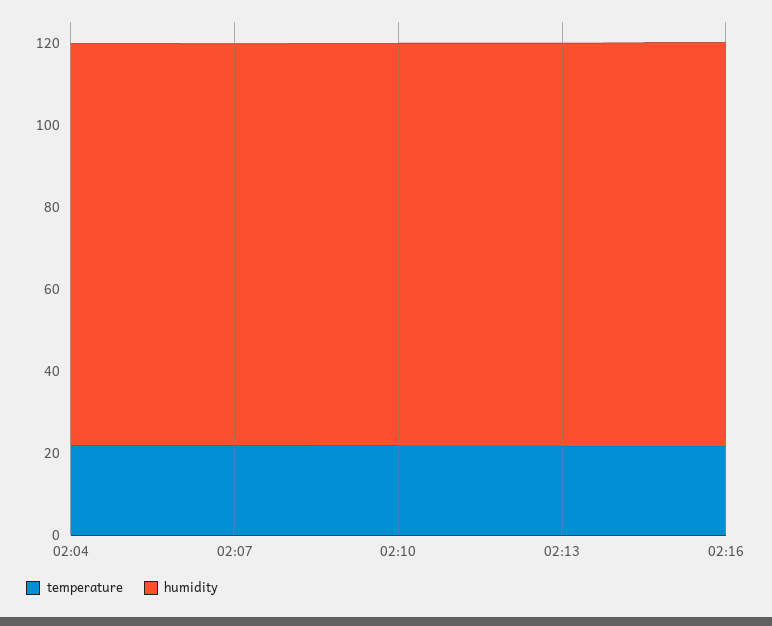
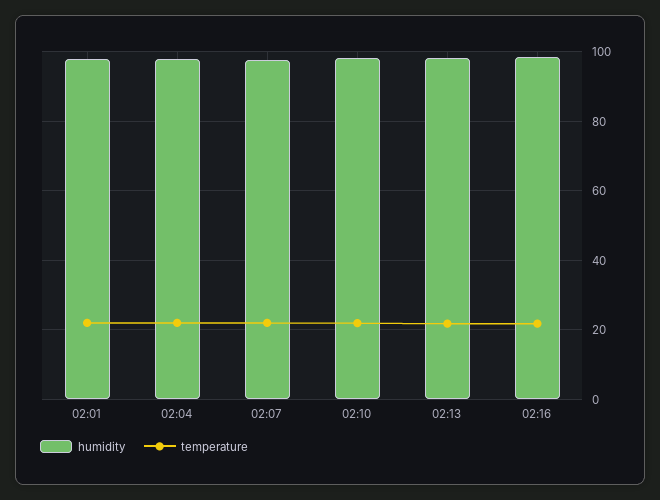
  {
    "temperature": {
      "02:04": 22,
      "02:07": 22,
      "02:10": 22,
      "02:13": 22,
-     "02:16": 22
+     "02:16": 22,
+     "02:01": 22
    },
    "humidity": {
      "02:04": 98,
      "02:07": 98,
      "02:10": 98,
      "02:13": 98,
-     "02:16": 98
+     "02:16": 98,
+     "02:01": 98
    }
  }

